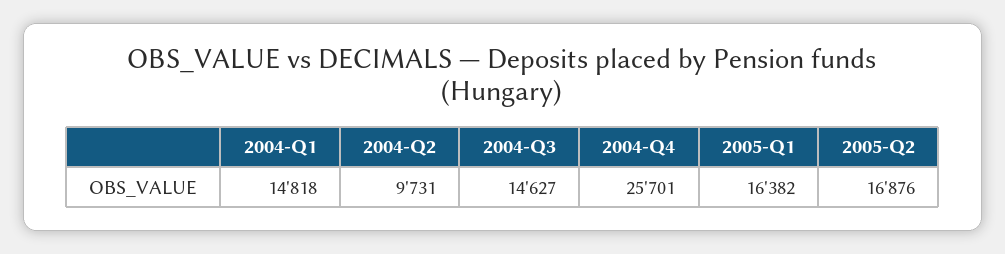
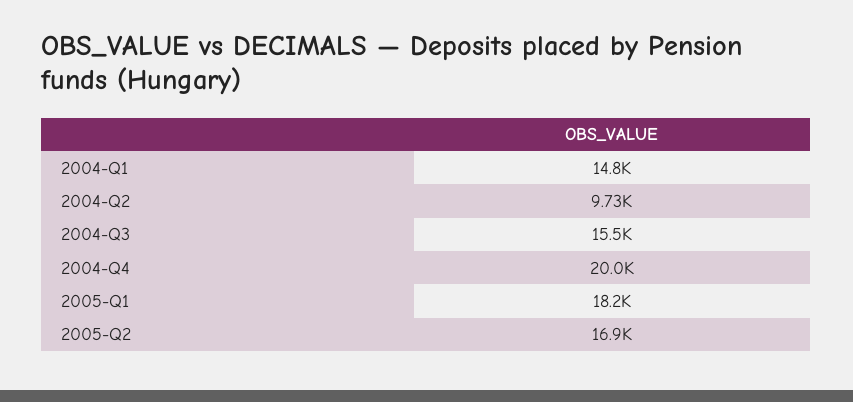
  {
    "2004-Q1": 14818,
    "2004-Q2": 9731,
-   "2004-Q3": 14627,
+   "2004-Q3": 15500,
-   "2004-Q4": 25701,
+   "2004-Q4": 20000,
-   "2005-Q1": 16382,
+   "2005-Q1": 18200,
    "2005-Q2": 16876
  }

